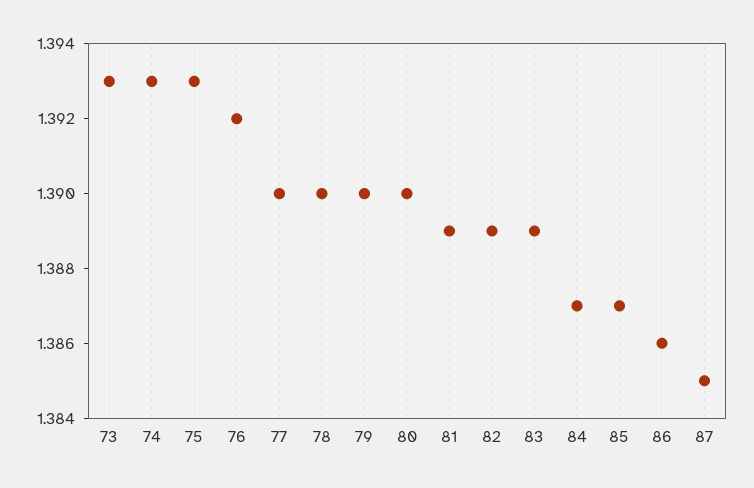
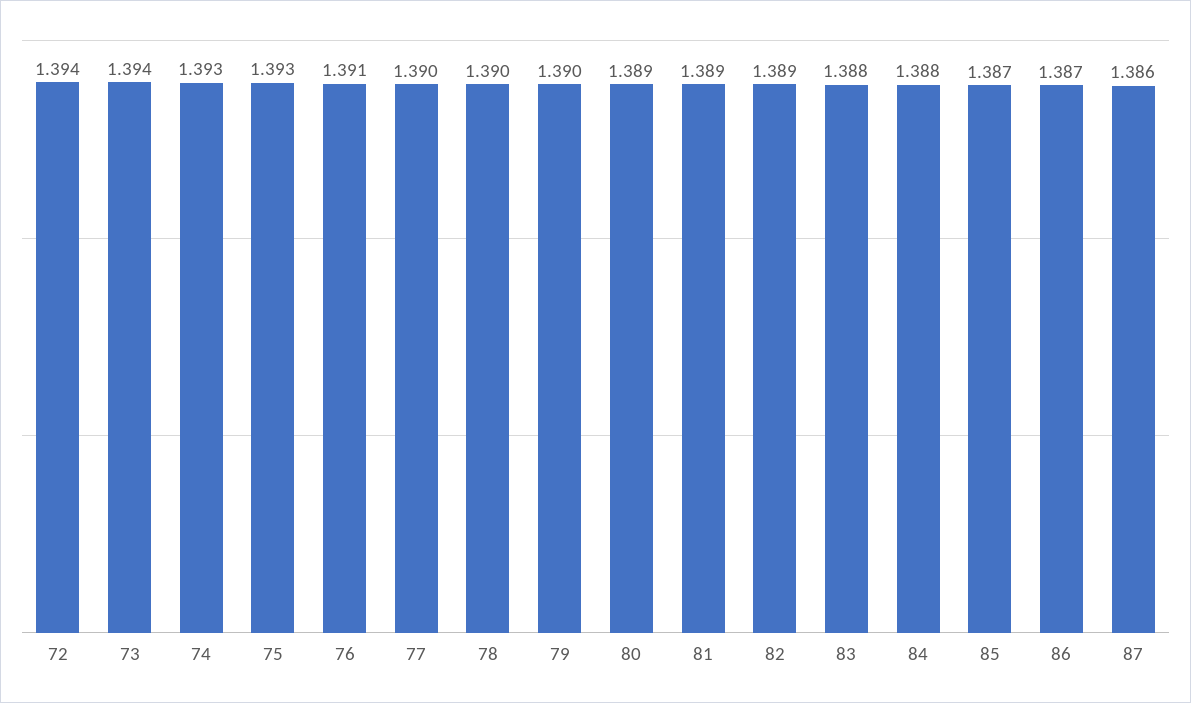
  {
-   "73": 1.393,
+   "73": 1.394,
    "74": 1.393,
    "75": 1.393,
-   "76": 1.392,
+   "76": 1.391,
    "77": 1.39,
    "78": 1.39,
    "79": 1.39,
-   "80": 1.39,
+   "80": 1.389,
    "81": 1.389,
    "82": 1.389,
-   "83": 1.389,
+   "83": 1.388,
-   "84": 1.387,
+   "84": 1.388,
    "85": 1.387,
-   "86": 1.386,
+   "86": 1.387,
-   "87": 1.385
+   "87": 1.386,
+   "72": 1.394
  }

